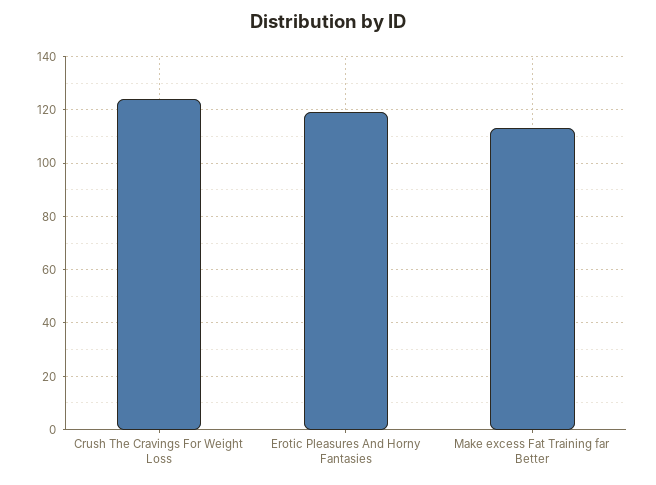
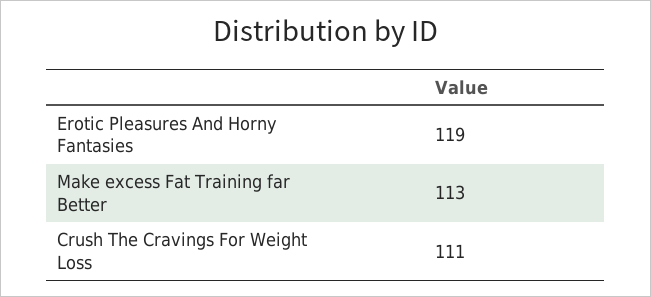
  {
-   "Crush The Cravings For Weight Loss": 125,
+   "Crush The Cravings For Weight Loss": 111,
    "Erotic Pleasures And Horny Fantasies": 119,
    "Make excess Fat Training far Better": 113
  }

